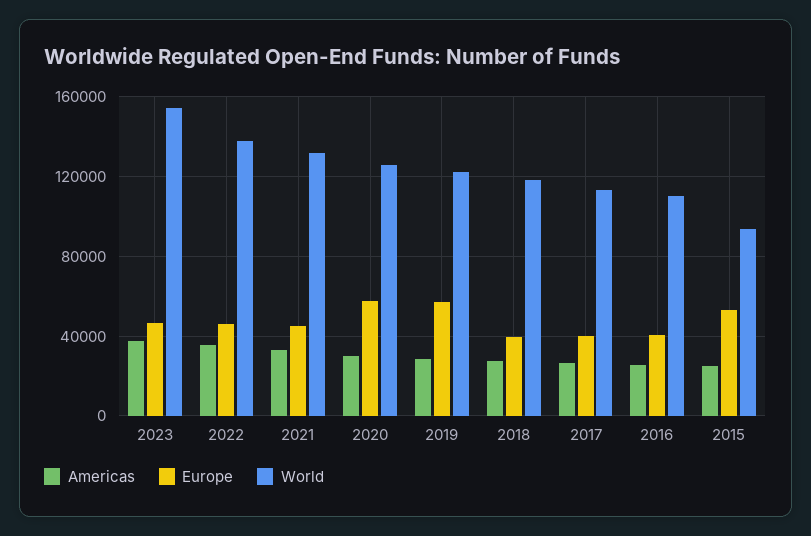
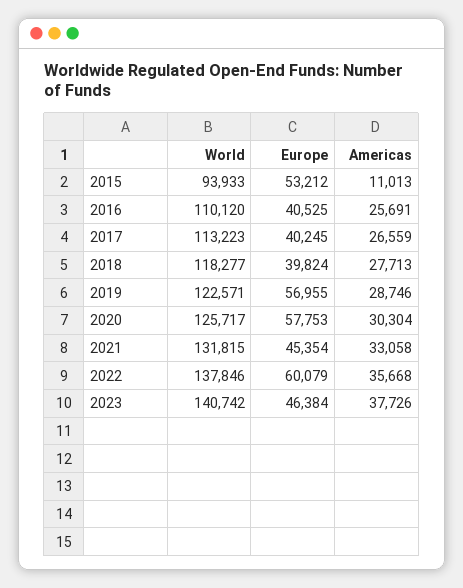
  {
    "Americas": {
      "2023": 37726,
      "2022": 35668,
      "2021": 33058,
      "2020": 30304,
      "2019": 28746,
      "2018": 27713,
      "2017": 26559,
      "2016": 25691,
-     "2015": 25000
+     "2015": 11013
    },
    "Europe": {
      "2023": 46384,
-     "2022": 45000,
+     "2022": 60079,
      "2021": 45354,
      "2020": 57753,
      "2019": 56955,
      "2018": 39824,
      "2017": 40245,
      "2016": 40525,
      "2015": 53212
    },
    "World": {
-     "2023": 155000,
+     "2023": 140742,
      "2022": 137846,
      "2021": 131815,
      "2020": 125717,
      "2019": 122571,
      "2018": 118277,
      "2017": 113223,
      "2016": 110120,
      "2015": 93933
    }
  }

